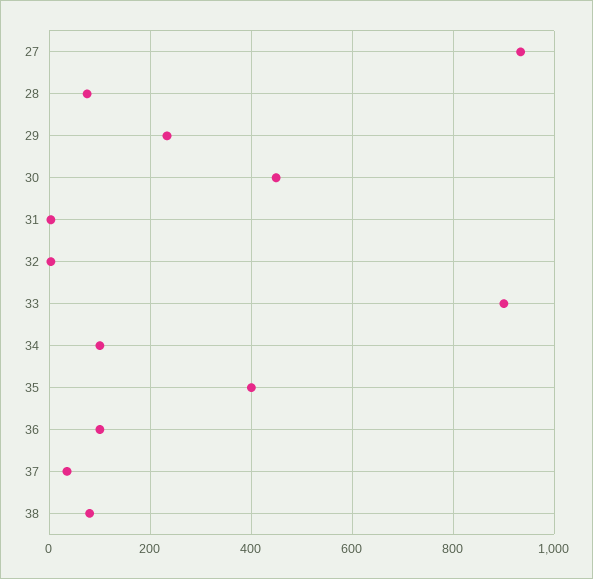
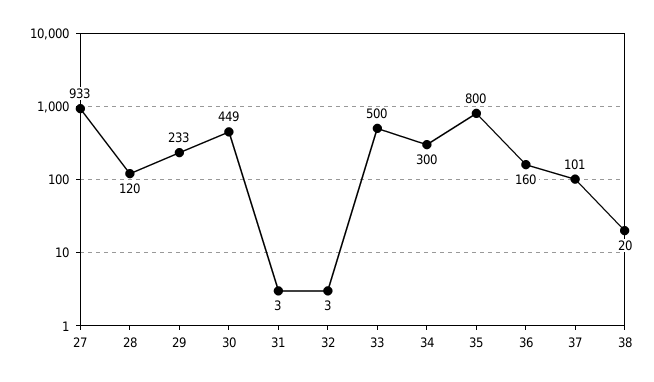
  {
    "27": 933,
-   "28": 80,
+   "28": 120,
    "29": 233,
    "30": 449,
    "31": 3,
    "32": 3,
-   "33": 900,
+   "33": 500,
-   "34": 100,
+   "34": 300,
-   "35": 400,
+   "35": 800,
-   "36": 100,
+   "36": 160,
-   "37": 40,
+   "37": 101,
-   "38": 80
+   "38": 20
  }

